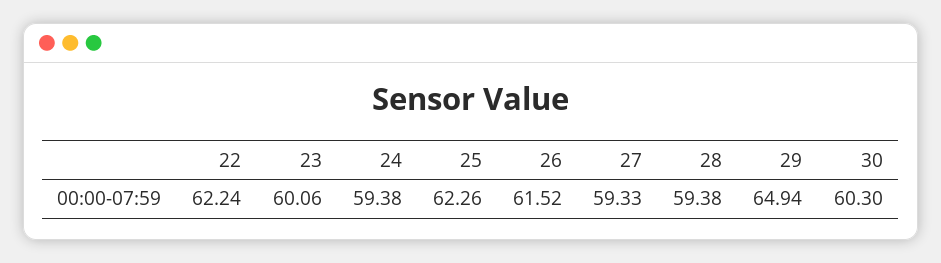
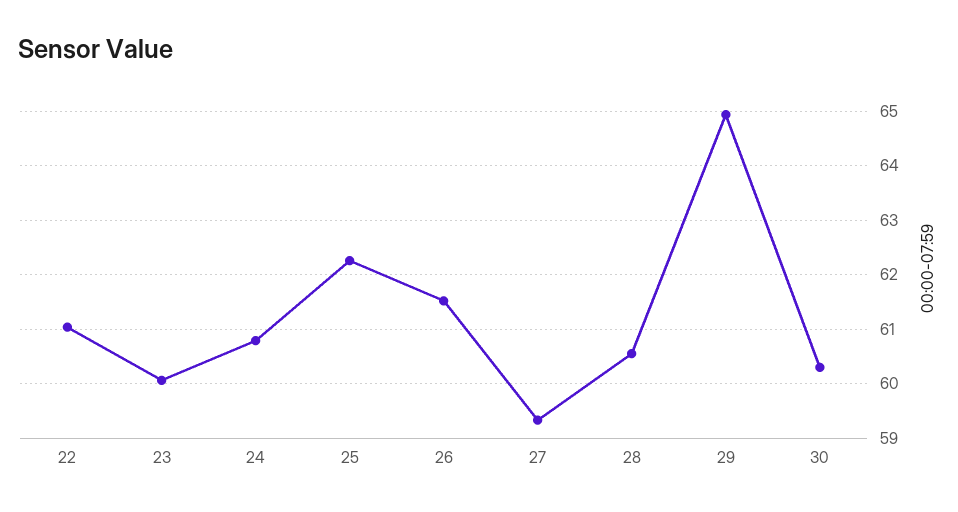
  {
-   "22": 62.24,
+   "22": 61,
    "23": 60.06,
-   "24": 59.38,
+   "24": 60.8,
    "25": 62.26,
    "26": 61.52,
    "27": 59.33,
-   "28": 59.38,
+   "28": 60.6,
    "29": 64.94,
    "30": 60.3
  }

